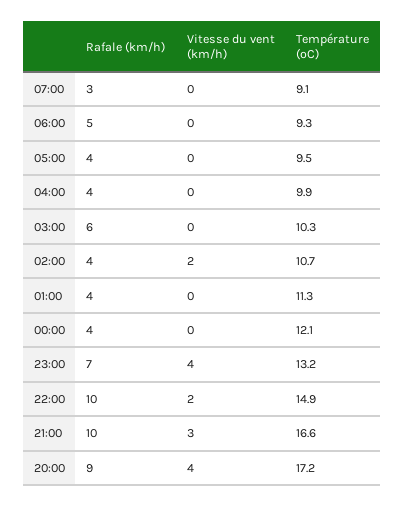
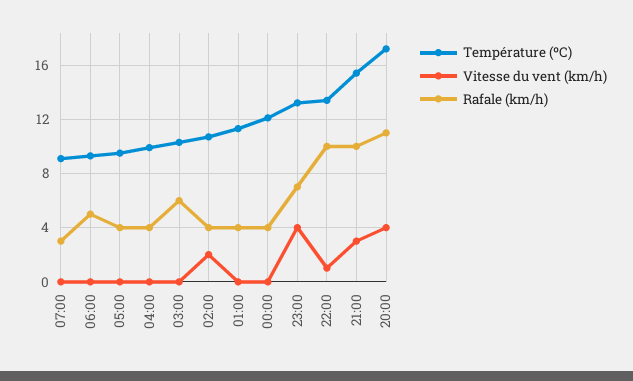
  {
    "Rafale (km/h)": {
      "07:00": 3,
      "06:00": 5,
      "05:00": 4,
      "04:00": 4,
      "03:00": 6,
      "02:00": 4,
      "01:00": 4,
      "00:00": 4,
      "23:00": 7,
      "22:00": 10,
      "21:00": 10,
-     "20:00": 9
+     "20:00": 11
    },
    "Vitesse du vent (km/h)": {
      "07:00": 0,
      "06:00": 0,
      "05:00": 0,
      "04:00": 0,
      "03:00": 0,
      "02:00": 2,
      "01:00": 0,
      "00:00": 0,
      "23:00": 4,
-     "22:00": 2,
+     "22:00": 1,
      "21:00": 3,
      "20:00": 4
    },
    "Température (ºC)": {
      "07:00": 9.1,
      "06:00": 9.3,
      "05:00": 9.5,
      "04:00": 9.9,
      "03:00": 10.3,
      "02:00": 10.7,
      "01:00": 11.3,
      "00:00": 12.1,
      "23:00": 13.2,
-     "22:00": 14.9,
+     "22:00": 13.5,
-     "21:00": 16.6,
+     "21:00": 15.5,
      "20:00": 17.2
    }
  }

